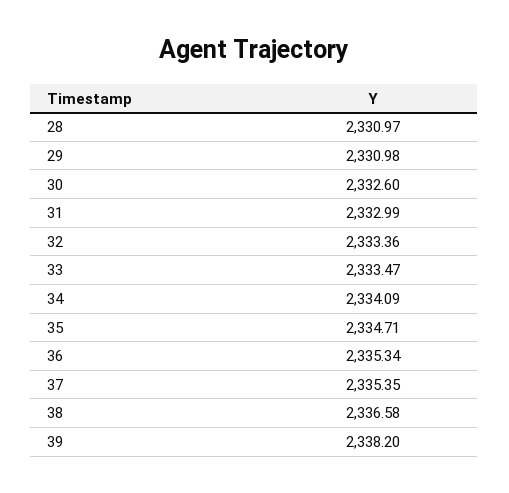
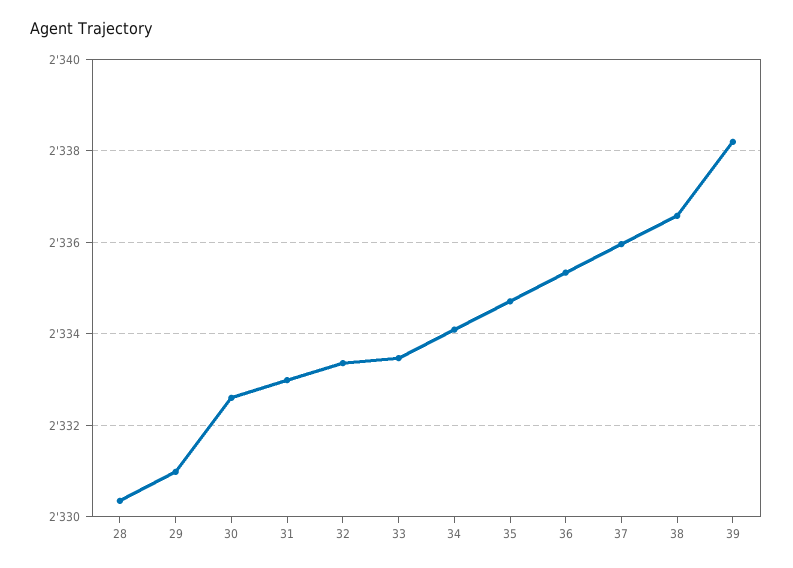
  {
-   "28": 2330.97,
+   "28": 2330.4,
    "29": 2330.98,
    "30": 2332.6,
    "31": 2332.99,
    "32": 2333.36,
    "33": 2333.47,
    "34": 2334.09,
    "35": 2334.71,
    "36": 2335.34,
-   "37": 2335.35,
+   "37": 2336,
    "38": 2336.58,
    "39": 2338.2
  }

